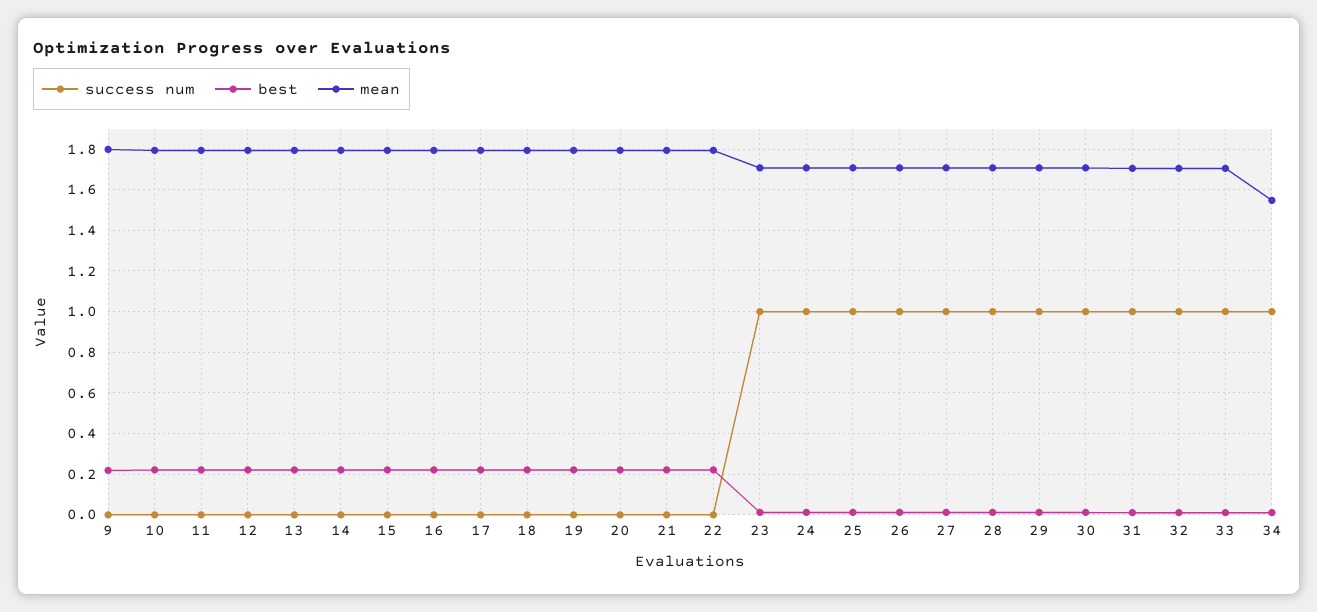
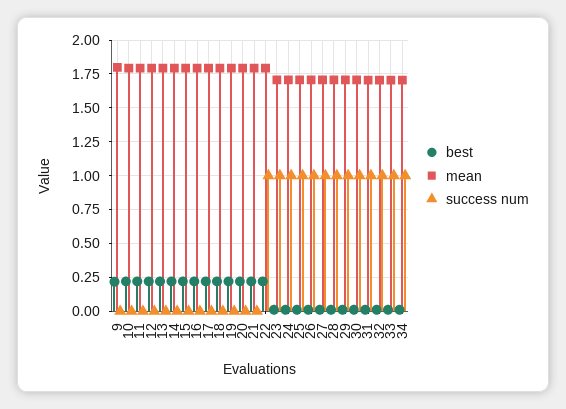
  {
    "success num": {
      "9": 0,
      "10": 0,
      "11": 0,
      "12": 0,
      "13": 0,
      "14": 0,
      "15": 0,
      "16": 0,
      "17": 0,
      "18": 0,
      "19": 0,
      "20": 0,
      "21": 0,
-     "22": 0,
+     "22": 1,
      "23": 1,
      "24": 1,
      "25": 1,
      "26": 1,
      "27": 1,
      "28": 1,
      "29": 1,
      "30": 1,
      "31": 1,
      "32": 1,
      "33": 1,
      "34": 1
    },
    "best": {
      "9": 0.2,
      "10": 0.2,
      "11": 0.2,
      "12": 0.2,
      "13": 0.2,
      "14": 0.2,
      "15": 0.2,
      "16": 0.2,
      "17": 0.2,
      "18": 0.2,
      "19": 0.2,
      "20": 0.2,
      "21": 0.2,
      "22": 0.2,
      "23": 0,
      "24": 0,
      "25": 0,
      "26": 0,
      "27": 0,
      "28": 0,
      "29": 0,
      "30": 0,
      "31": 0,
      "32": 0,
      "33": 0,
      "34": 0
    },
    "mean": {
      "9": 1.8,
      "10": 1.8,
      "11": 1.8,
      "12": 1.8,
      "13": 1.8,
      "14": 1.8,
      "15": 1.8,
      "16": 1.8,
      "17": 1.8,
      "18": 1.8,
      "19": 1.8,
      "20": 1.8,
      "21": 1.8,
      "22": 1.8,
      "23": 1.7,
      "24": 1.7,
      "25": 1.7,
      "26": 1.7,
      "27": 1.7,
      "28": 1.7,
      "29": 1.7,
      "30": 1.7,
      "31": 1.7,
      "32": 1.7,
      "33": 1.7,
-     "34": 1.55
+     "34": 1.7
    }
  }

